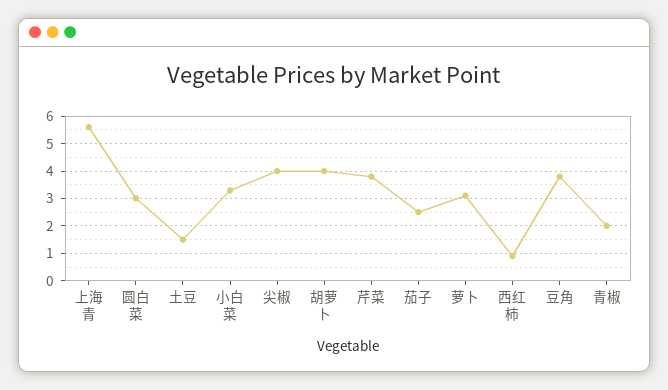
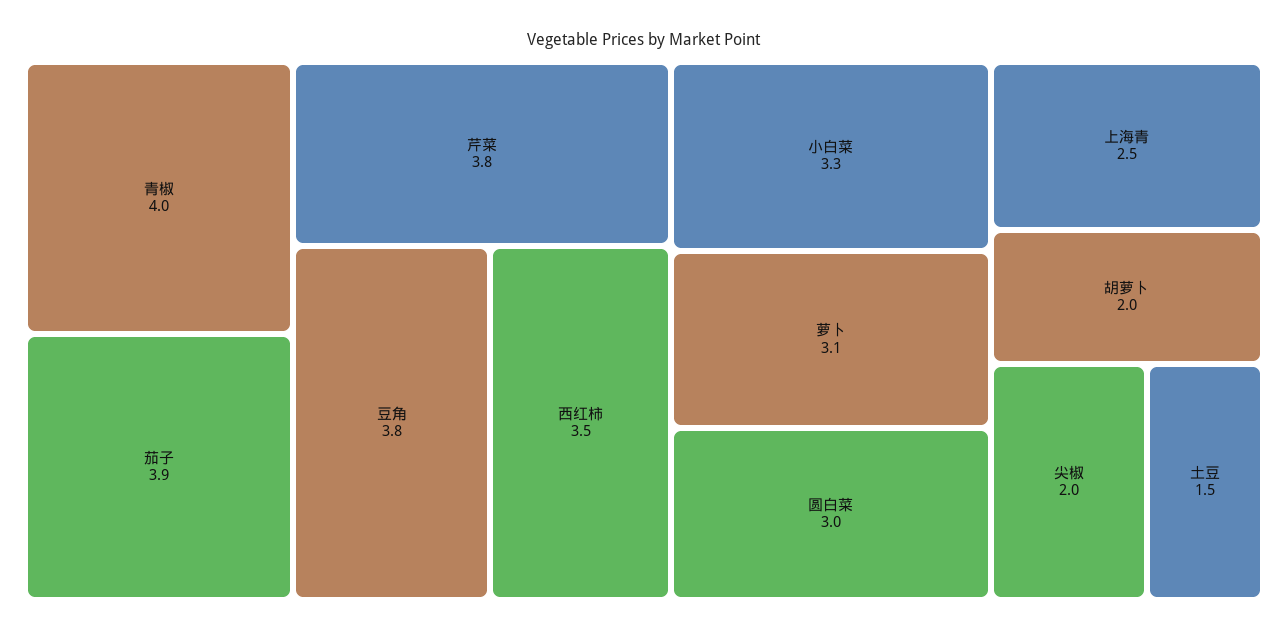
  {
-   "上海青": 5.5,
+   "上海青": 2.5,
    "圆白菜": 3,
    "土豆": 1.5,
    "小白菜": 3.3,
-   "尖椒": 4,
+   "尖椒": 2,
-   "胡萝卜": 4,
+   "胡萝卜": 2,
    "芹菜": 3.8,
-   "茄子": 2.5,
+   "茄子": 3.9,
    "萝卜": 3.1,
-   "西红柿": 1,
+   "西红柿": 3.5,
    "豆角": 3.8,
-   "青椒": 2
+   "青椒": 4
  }

